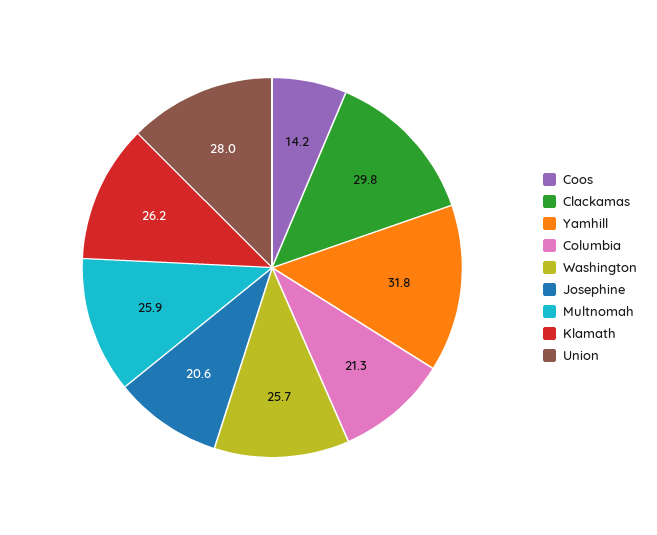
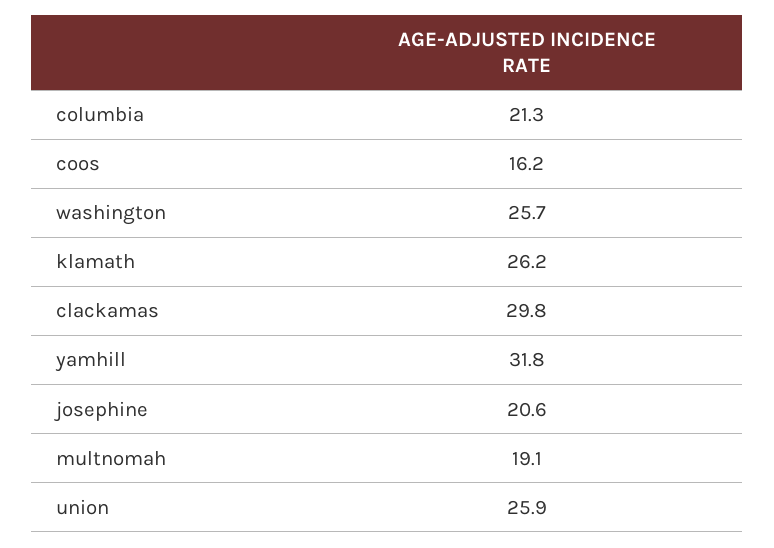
  {
-   "Coos": 14.2,
+   "Coos": 16.2,
    "Clackamas": 29.8,
    "Yamhill": 31.8,
    "Columbia": 21.3,
    "Washington": 25.7,
    "Josephine": 20.6,
-   "Multnomah": 25.9,
+   "Multnomah": 19.1,
    "Klamath": 26.2,
-   "Union": 28
+   "Union": 25.9
  }

